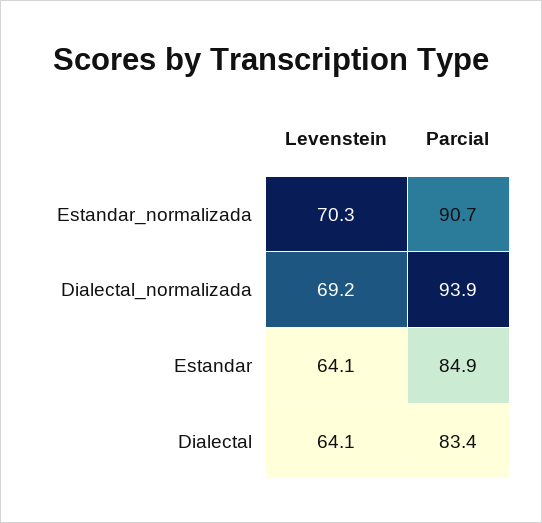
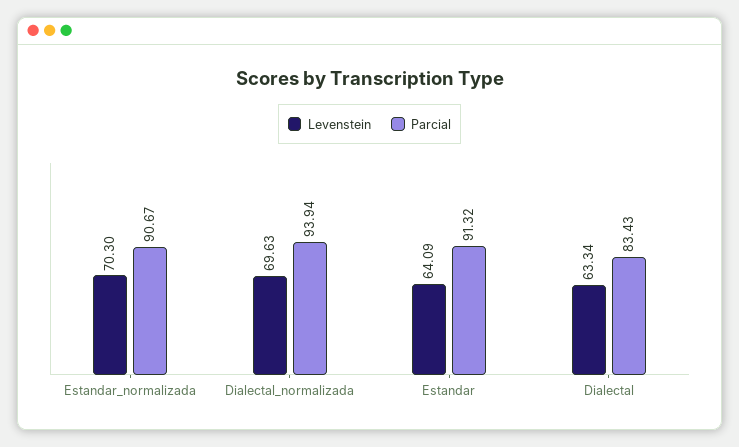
  {
    "Levenstein": {
      "Estandar_normalizada": 70.3,
-     "Dialectal_normalizada": 69.2,
+     "Dialectal_normalizada": 69.63,
      "Estandar": 64.09,
-     "Dialectal": 64.1
+     "Dialectal": 63.34
    },
    "Parcial": {
      "Estandar_normalizada": 90.67,
      "Dialectal_normalizada": 93.94,
-     "Estandar": 84.9,
+     "Estandar": 91.32,
      "Dialectal": 83.43
    }
  }

